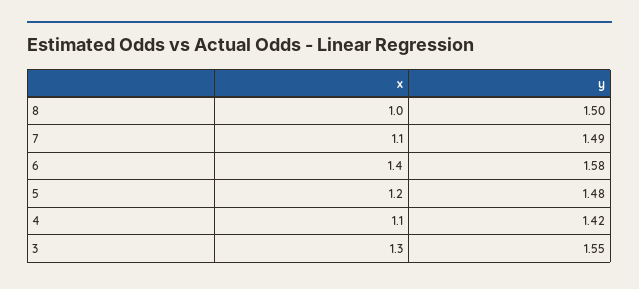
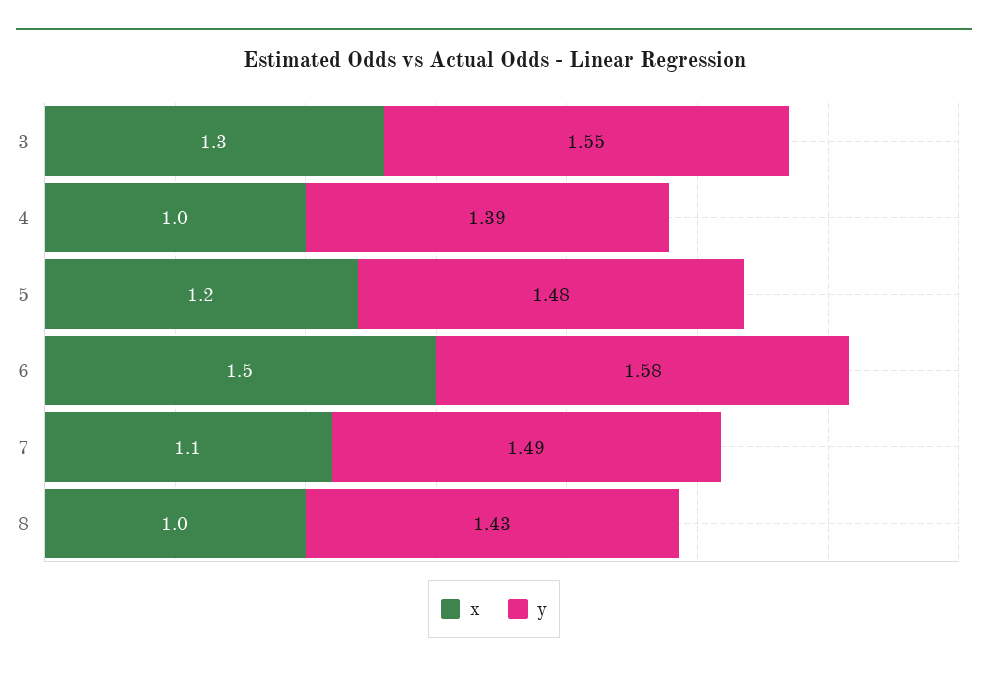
  {
    "x": {
      "8": 1,
      "7": 1.1,
-     "6": 1.4,
+     "6": 1.5,
      "5": 1.2,
-     "4": 1.1,
+     "4": 1,
      "3": 1.3
    },
    "y": {
-     "8": 1.5,
+     "8": 1.43,
      "7": 1.49,
      "6": 1.58,
      "5": 1.48,
-     "4": 1.42,
+     "4": 1.39,
      "3": 1.55
    }
  }

